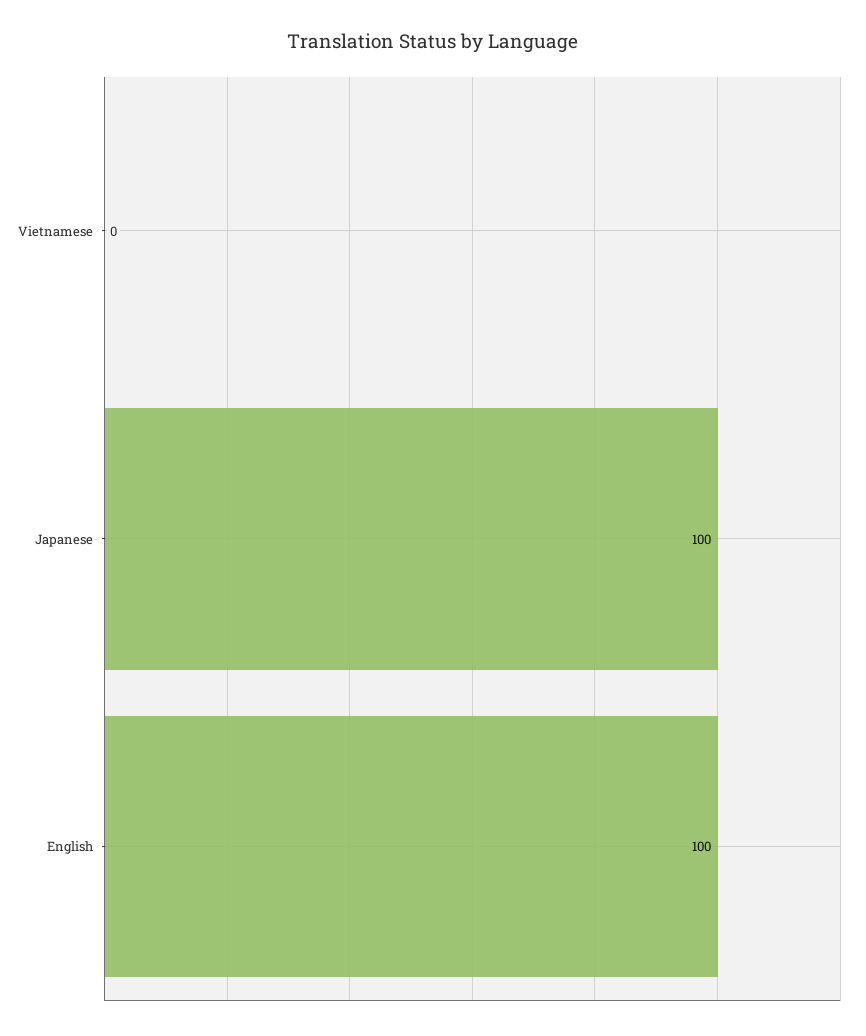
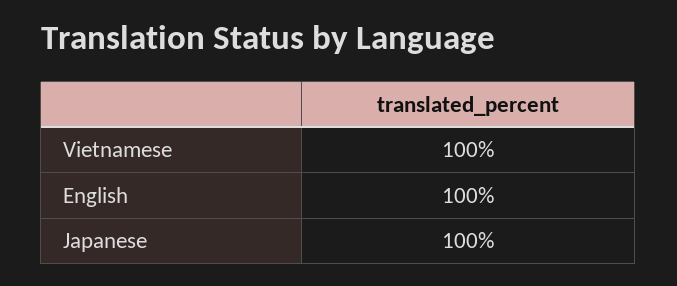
  {
-   "Vietnamese": 0,
+   "Vietnamese": 100,
    "Japanese": 100,
    "English": 100
  }

